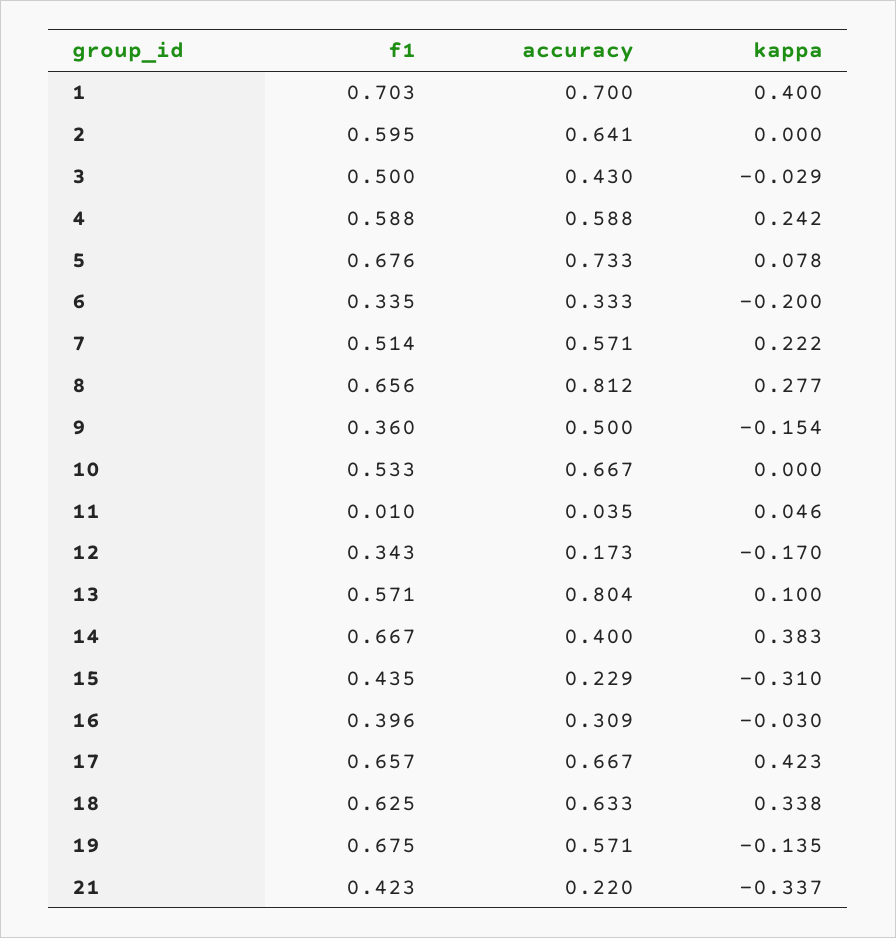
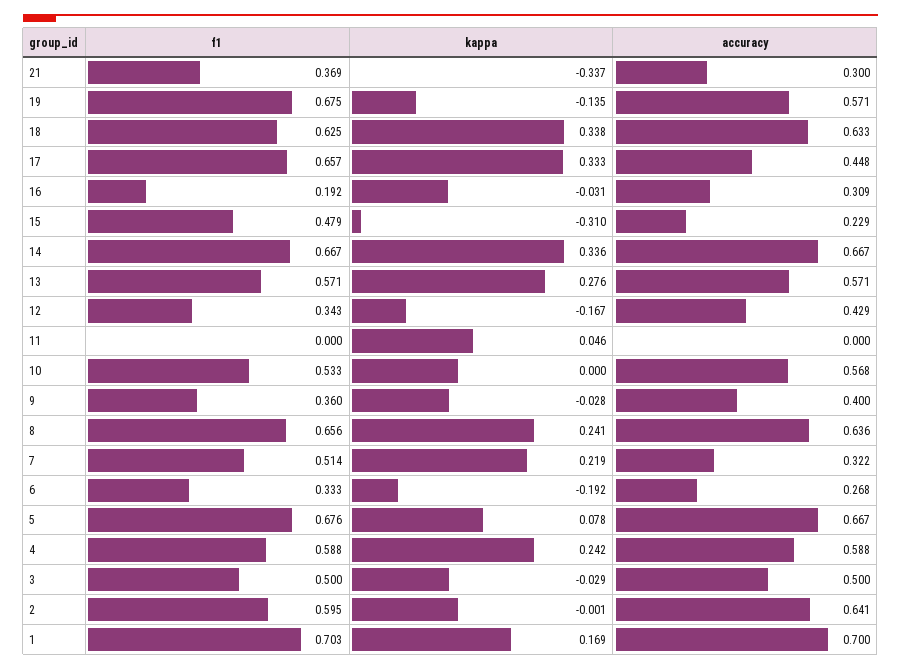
  {
    "f1": {
      "1": 0.703,
      "2": 0.595,
      "3": 0.5,
      "4": 0.588,
      "5": 0.676,
-     "6": 0.335,
+     "6": 0.333,
      "7": 0.514,
      "8": 0.656,
      "9": 0.36,
      "10": 0.533,
-     "11": 0.01,
+     "11": 0,
      "12": 0.343,
      "13": 0.571,
      "14": 0.667,
-     "15": 0.435,
+     "15": 0.479,
-     "16": 0.396,
+     "16": 0.192,
      "17": 0.657,
      "18": 0.625,
      "19": 0.675,
-     "21": 0.423
+     "21": 0.369
    },
    "accuracy": {
      "1": 0.7,
      "2": 0.641,
-     "3": 0.43,
+     "3": 0.5,
      "4": 0.588,
-     "5": 0.733,
+     "5": 0.667,
-     "6": 0.333,
+     "6": 0.268,
-     "7": 0.571,
+     "7": 0.322,
-     "8": 0.812,
+     "8": 0.636,
-     "9": 0.5,
+     "9": 0.4,
-     "10": 0.667,
+     "10": 0.568,
-     "11": 0.035,
+     "11": 0,
-     "12": 0.173,
+     "12": 0.429,
-     "13": 0.804,
+     "13": 0.571,
-     "14": 0.4,
+     "14": 0.667,
      "15": 0.229,
      "16": 0.309,
-     "17": 0.667,
+     "17": 0.448,
      "18": 0.633,
      "19": 0.571,
-     "21": 0.22
+     "21": 0.3
    },
    "kappa": {
-     "1": 0.4,
+     "1": 0.169,
-     "2": 0,
+     "2": -0.001,
      "3": -0.029,
      "4": 0.242,
      "5": 0.078,
-     "6": -0.2,
+     "6": -0.192,
-     "7": 0.222,
+     "7": 0.219,
-     "8": 0.277,
+     "8": 0.241,
-     "9": -0.154,
+     "9": -0.028,
      "10": 0,
      "11": 0.046,
-     "12": -0.17,
+     "12": -0.167,
-     "13": 0.1,
+     "13": 0.276,
-     "14": 0.383,
+     "14": 0.336,
      "15": -0.31,
-     "16": -0.03,
+     "16": -0.031,
-     "17": 0.423,
+     "17": 0.333,
      "18": 0.338,
      "19": -0.135,
      "21": -0.337
    }
  }

